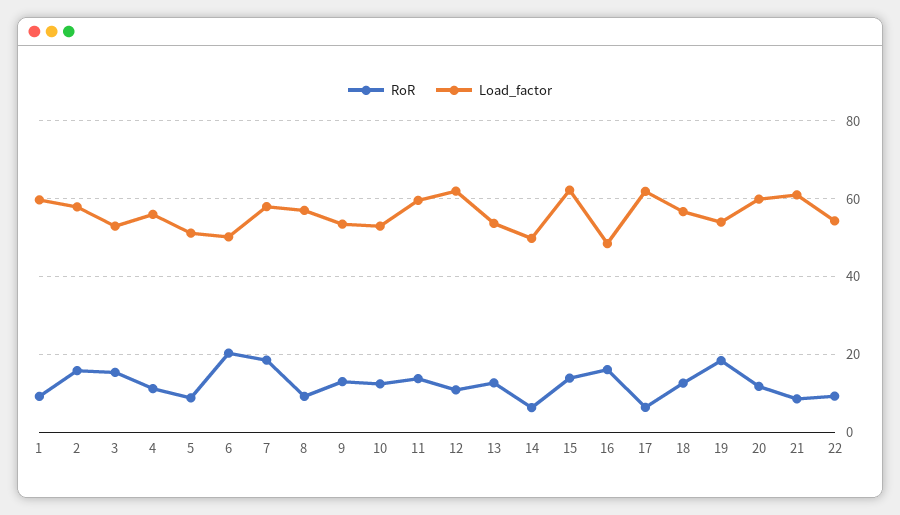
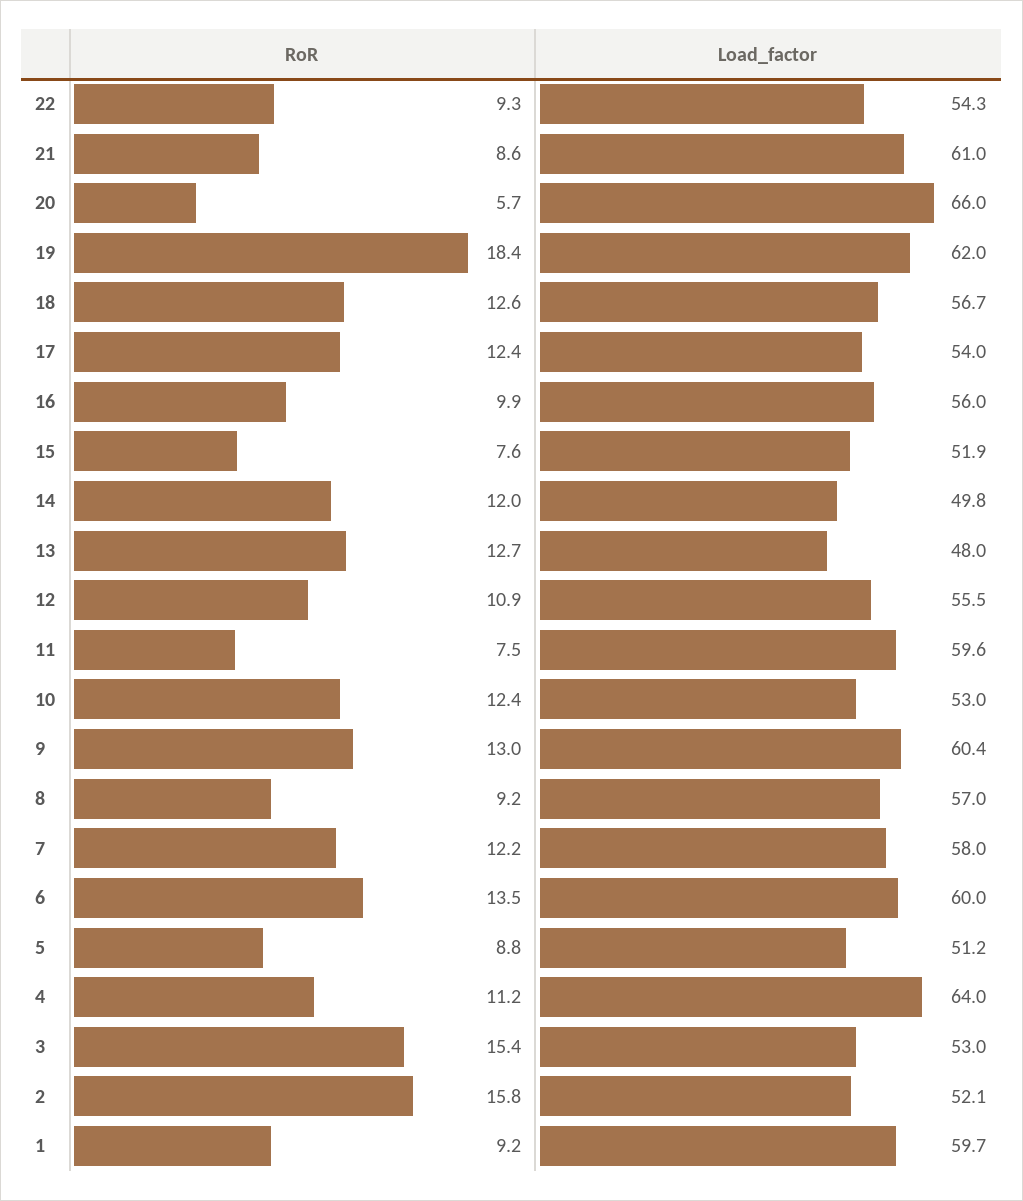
  {
    "RoR": {
      "1": 9.2,
      "2": 15.8,
      "3": 15.4,
      "4": 11.2,
      "5": 8.8,
-     "6": 20,
+     "6": 13.5,
-     "7": 18,
+     "7": 12.2,
      "8": 9.2,
      "9": 13,
      "10": 12.4,
-     "11": 14,
+     "11": 7.5,
      "12": 10.9,
      "13": 12.7,
-     "14": 6,
+     "14": 12,
-     "15": 14,
+     "15": 7.6,
-     "16": 16,
+     "16": 9.9,
-     "17": 6,
+     "17": 12.4,
      "18": 12.6,
      "19": 18.4,
-     "20": 12,
+     "20": 5.7,
      "21": 8.6,
      "22": 9.3
    },
    "Load_factor": {
      "1": 59.7,
-     "2": 58,
+     "2": 52.1,
      "3": 53,
-     "4": 56,
+     "4": 64,
      "5": 51.2,
-     "6": 50,
+     "6": 60,
      "7": 58,
      "8": 57,
-     "9": 54,
+     "9": 60.4,
      "10": 53,
      "11": 59.6,
-     "12": 62,
+     "12": 55.5,
-     "13": 54,
+     "13": 48,
      "14": 49.8,
-     "15": 62,
+     "15": 51.9,
-     "16": 48,
+     "16": 56,
-     "17": 62,
+     "17": 54,
      "18": 56.7,
-     "19": 54,
+     "19": 62,
-     "20": 60,
+     "20": 66,
      "21": 61,
      "22": 54.3
    }
  }

